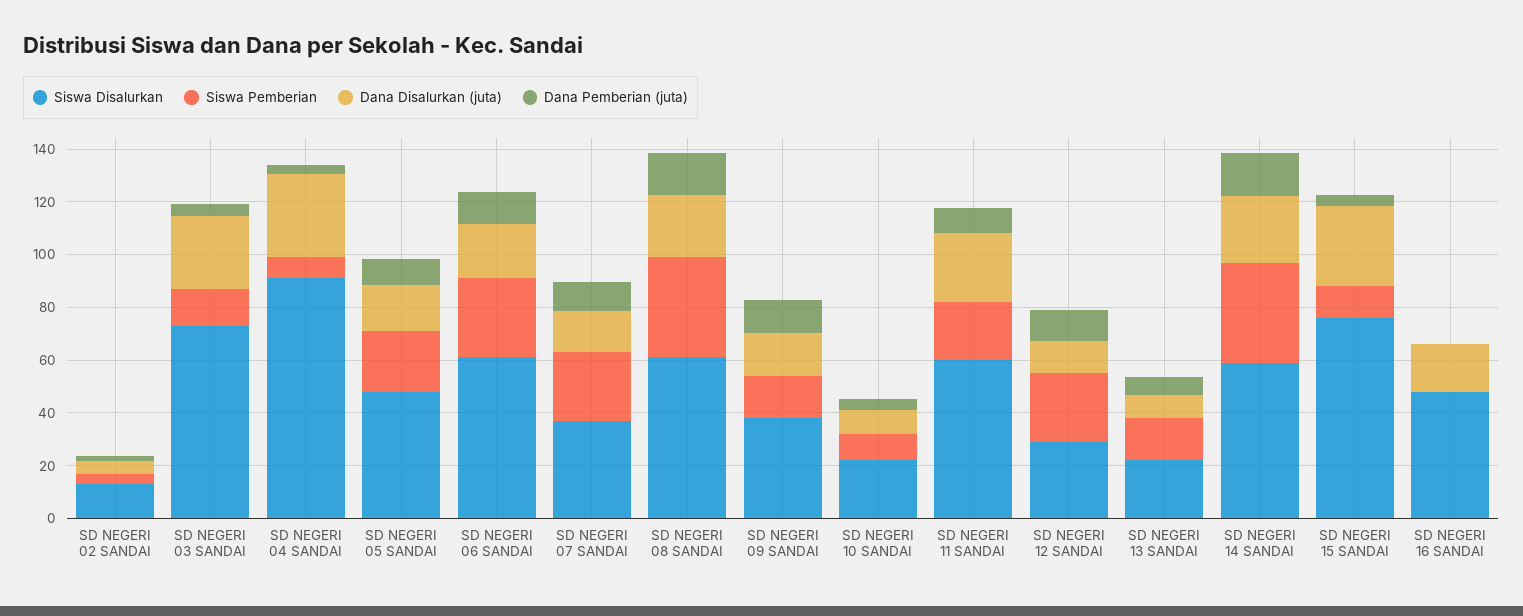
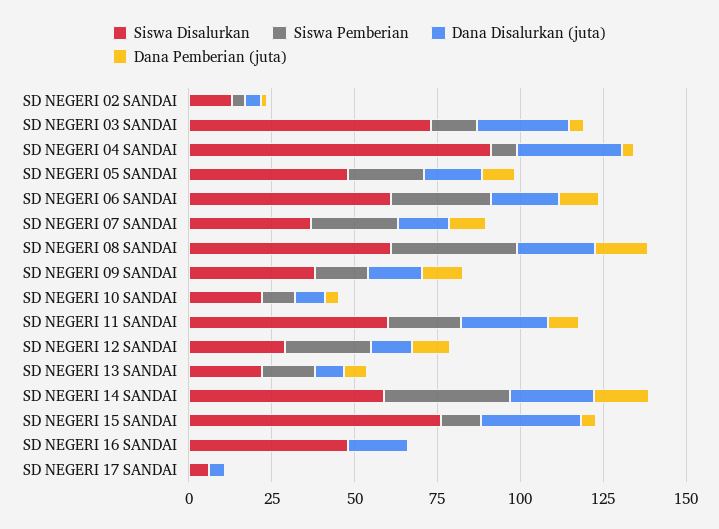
  {
    "Siswa Disalurkan": {
      "SD NEGERI 02 SANDAI": 15,
      "SD NEGERI 03 SANDAI": 75,
      "SD NEGERI 04 SANDAI": 90,
      "SD NEGERI 05 SANDAI": 50,
      "SD NEGERI 06 SANDAI": 60,
      "SD NEGERI 07 SANDAI": 35,
      "SD NEGERI 08 SANDAI": 60,
      "SD NEGERI 09 SANDAI": 40,
      "SD NEGERI 10 SANDAI": 20,
      "SD NEGERI 11 SANDAI": 60,
      "SD NEGERI 12 SANDAI": 30,
      "SD NEGERI 13 SANDAI": 20,
      "SD NEGERI 14 SANDAI": 60,
      "SD NEGERI 15 SANDAI": 75,
-     "SD NEGERI 16 SANDAI": 50
+     "SD NEGERI 16 SANDAI": 50,
+     "SD NEGERI 17 SANDAI": 5
    },
    "Siswa Pemberian": {
      "SD NEGERI 02 SANDAI": 5,
      "SD NEGERI 03 SANDAI": 15,
      "SD NEGERI 04 SANDAI": 10,
      "SD NEGERI 05 SANDAI": 25,
      "SD NEGERI 06 SANDAI": 30,
      "SD NEGERI 07 SANDAI": 25,
      "SD NEGERI 08 SANDAI": 40,
      "SD NEGERI 09 SANDAI": 15,
      "SD NEGERI 10 SANDAI": 10,
      "SD NEGERI 11 SANDAI": 20,
      "SD NEGERI 12 SANDAI": 25,
      "SD NEGERI 13 SANDAI": 15,
      "SD NEGERI 14 SANDAI": 40,
      "SD NEGERI 15 SANDAI": 10,
-     "SD NEGERI 16 SANDAI": 0
+     "SD NEGERI 16 SANDAI": 0,
+     "SD NEGERI 17 SANDAI": 0
    },
    "Dana Disalurkan (juta)": {
      "SD NEGERI 02 SANDAI": 5,
      "SD NEGERI 03 SANDAI": 30,
      "SD NEGERI 04 SANDAI": 30,
      "SD NEGERI 05 SANDAI": 20,
      "SD NEGERI 06 SANDAI": 20,
      "SD NEGERI 07 SANDAI": 15,
      "SD NEGERI 08 SANDAI": 25,
      "SD NEGERI 09 SANDAI": 15,
      "SD NEGERI 10 SANDAI": 10,
      "SD NEGERI 11 SANDAI": 25,
      "SD NEGERI 12 SANDAI": 10,
      "SD NEGERI 13 SANDAI": 10,
      "SD NEGERI 14 SANDAI": 25,
      "SD NEGERI 15 SANDAI": 30,
-     "SD NEGERI 16 SANDAI": 20
+     "SD NEGERI 16 SANDAI": 20,
+     "SD NEGERI 17 SANDAI": 5
    },
    "Dana Pemberian (juta)": {
      "SD NEGERI 02 SANDAI": 0,
      "SD NEGERI 03 SANDAI": 5,
      "SD NEGERI 04 SANDAI": 5,
      "SD NEGERI 05 SANDAI": 10,
      "SD NEGERI 06 SANDAI": 10,
      "SD NEGERI 07 SANDAI": 10,
      "SD NEGERI 08 SANDAI": 15,
      "SD NEGERI 09 SANDAI": 10,
      "SD NEGERI 10 SANDAI": 5,
      "SD NEGERI 11 SANDAI": 10,
      "SD NEGERI 12 SANDAI": 10,
      "SD NEGERI 13 SANDAI": 5,
      "SD NEGERI 14 SANDAI": 15,
      "SD NEGERI 15 SANDAI": 5,
-     "SD NEGERI 16 SANDAI": 0
+     "SD NEGERI 16 SANDAI": 0,
+     "SD NEGERI 17 SANDAI": 0
    }
  }

